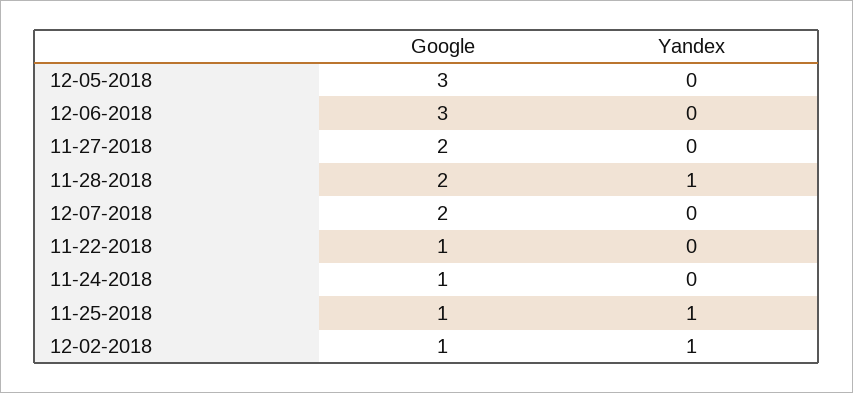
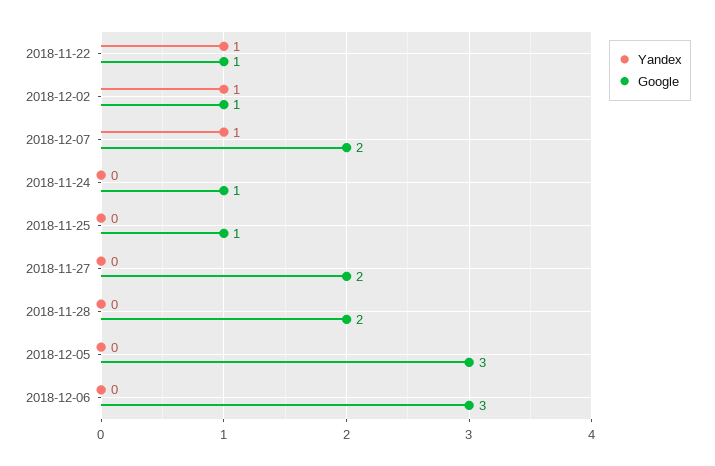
  {
    "Google": {
      "12-05-2018": 3,
      "12-06-2018": 3,
      "11-27-2018": 2,
      "11-28-2018": 2,
      "12-07-2018": 2,
      "11-22-2018": 1,
      "11-24-2018": 1,
      "11-25-2018": 1,
      "12-02-2018": 1
    },
    "Yandex": {
      "12-05-2018": 0,
      "12-06-2018": 0,
      "11-27-2018": 0,
-     "11-28-2018": 1,
+     "11-28-2018": 0,
-     "12-07-2018": 0,
+     "12-07-2018": 1,
-     "11-22-2018": 0,
+     "11-22-2018": 1,
      "11-24-2018": 0,
-     "11-25-2018": 1,
+     "11-25-2018": 0,
      "12-02-2018": 1
    }
  }

